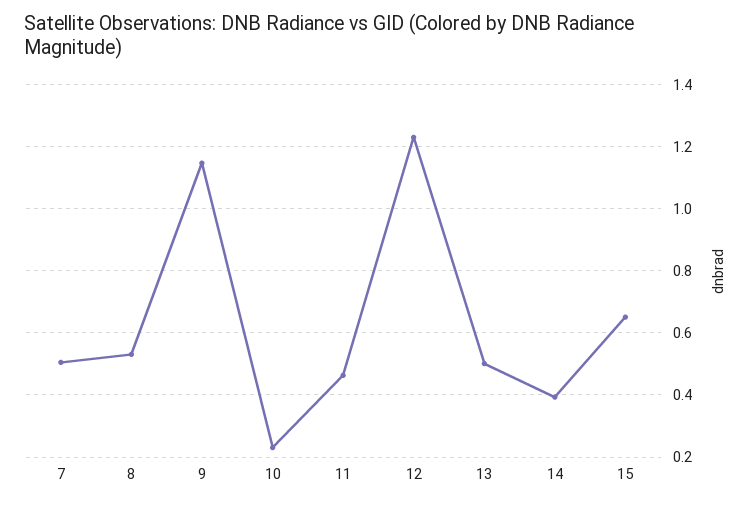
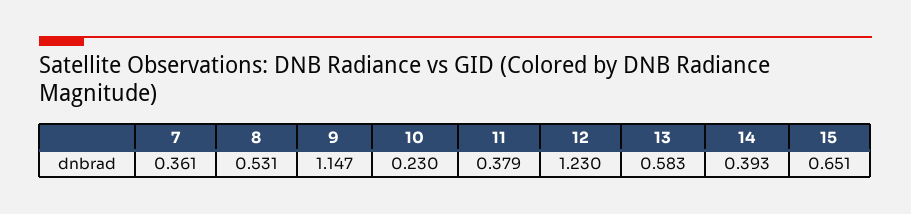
  {
-   "7": 0.5,
+   "7": 0.361,
    "8": 0.531,
    "9": 1.147,
    "10": 0.23,
-   "11": 0.46,
+   "11": 0.379,
    "12": 1.23,
-   "13": 0.5,
+   "13": 0.583,
    "14": 0.393,
    "15": 0.651
  }

